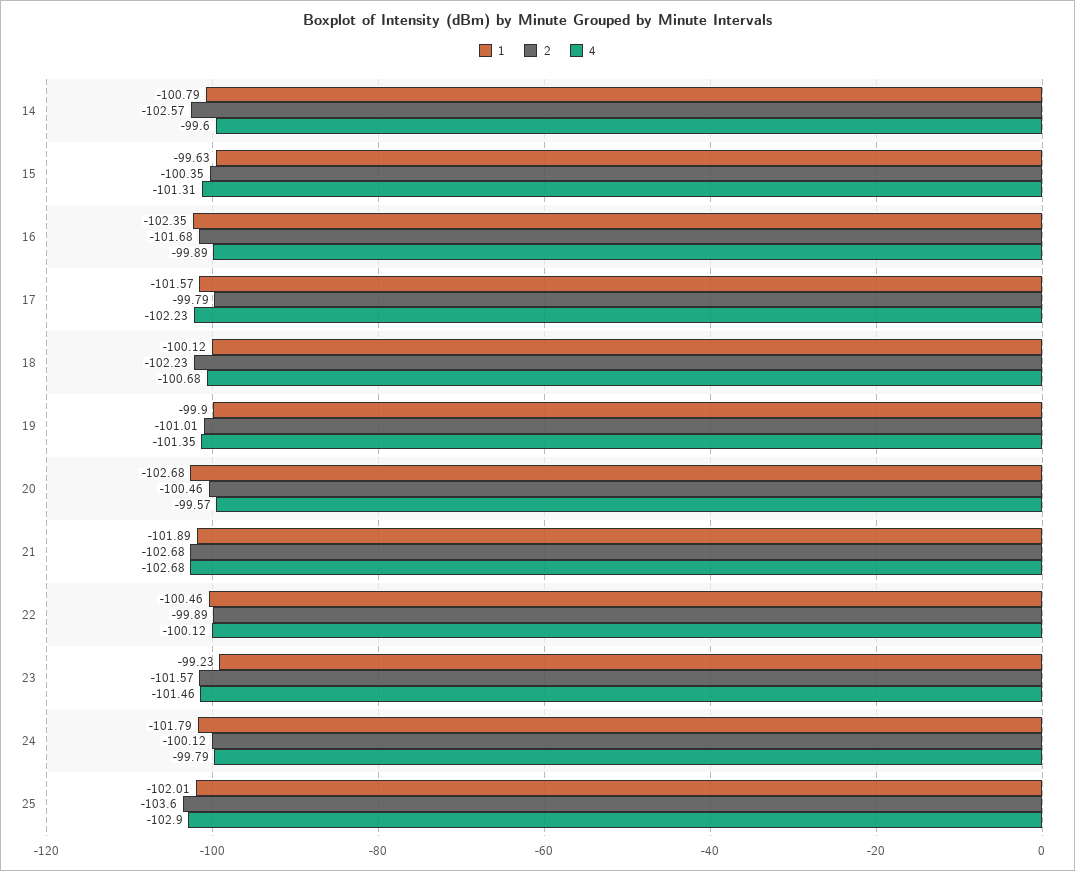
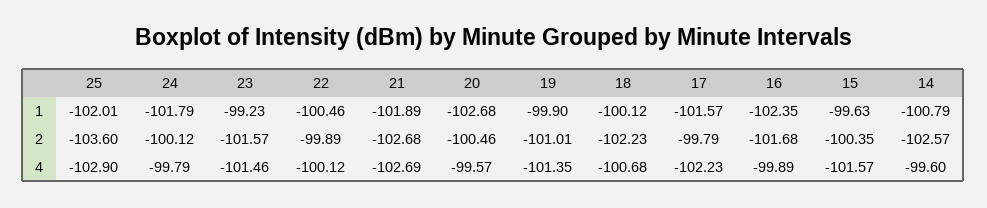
  {
    "1": {
      "14": -100.79,
      "15": -99.63,
      "16": -102.35,
      "17": -101.57,
      "18": -100.12,
      "19": -99.9,
      "20": -102.68,
      "21": -101.89,
      "22": -100.46,
      "23": -99.23,
      "24": -101.79,
      "25": -102.01
    },
    "2": {
      "14": -102.57,
      "15": -100.35,
      "16": -101.68,
      "17": -99.79,
      "18": -102.23,
      "19": -101.01,
      "20": -100.46,
      "21": -102.68,
      "22": -99.89,
      "23": -101.57,
      "24": -100.12,
      "25": -103.6
    },
    "4": {
      "14": -99.6,
-     "15": -101.31,
+     "15": -101.57,
      "16": -99.89,
      "17": -102.23,
      "18": -100.68,
      "19": -101.35,
      "20": -99.57,
-     "21": -102.68,
+     "21": -102.69,
      "22": -100.12,
      "23": -101.46,
      "24": -99.79,
      "25": -102.9
    }
  }

